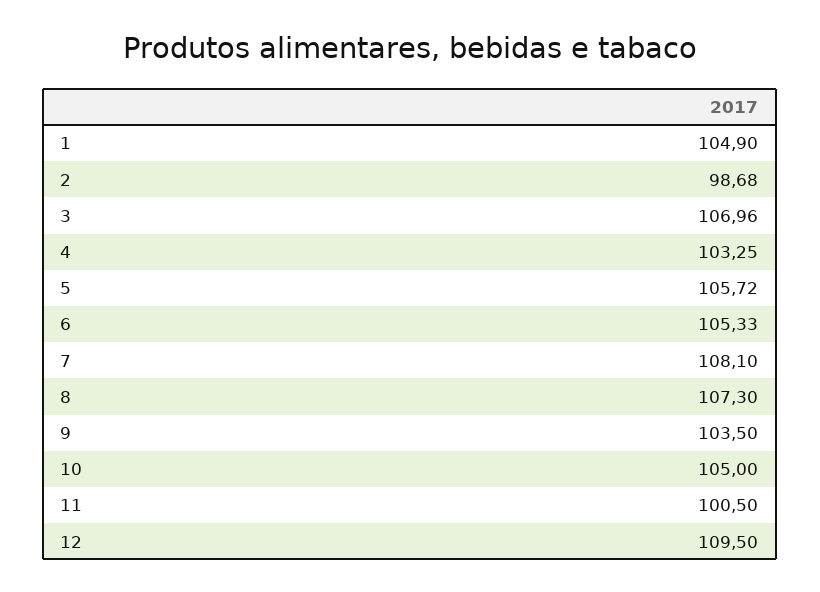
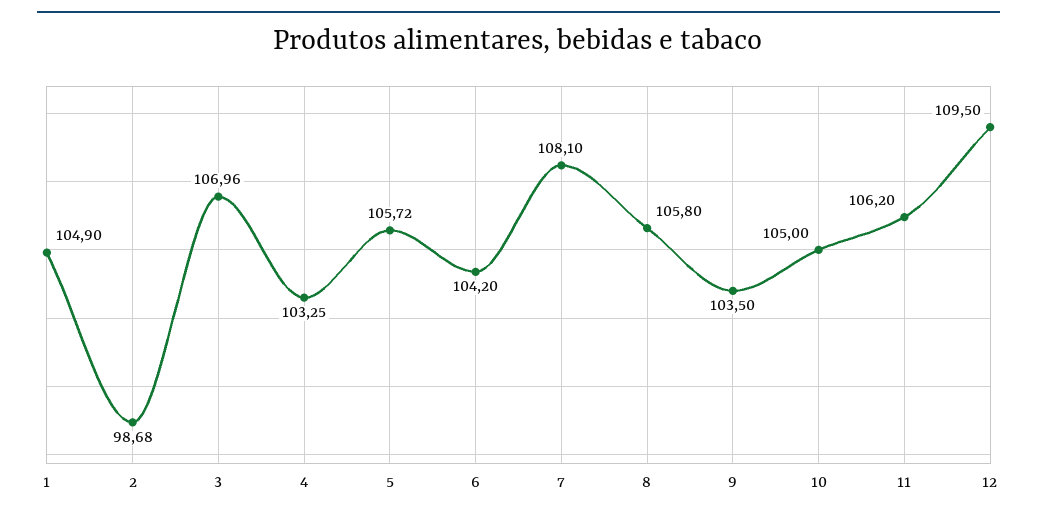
  {
    "1": 104.9,
    "2": 98.68,
    "3": 106.96,
    "4": 103.25,
    "5": 105.72,
-   "6": 105.33,
+   "6": 104.2,
    "7": 108.1,
-   "8": 107.3,
+   "8": 105.8,
    "9": 103.5,
    "10": 105,
-   "11": 100.5,
+   "11": 106.2,
    "12": 109.5
  }

